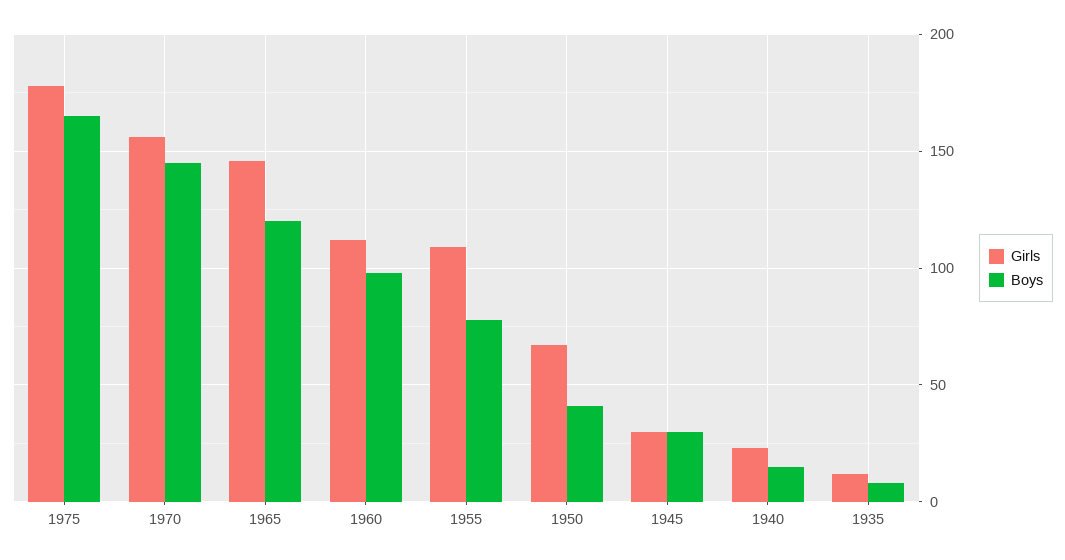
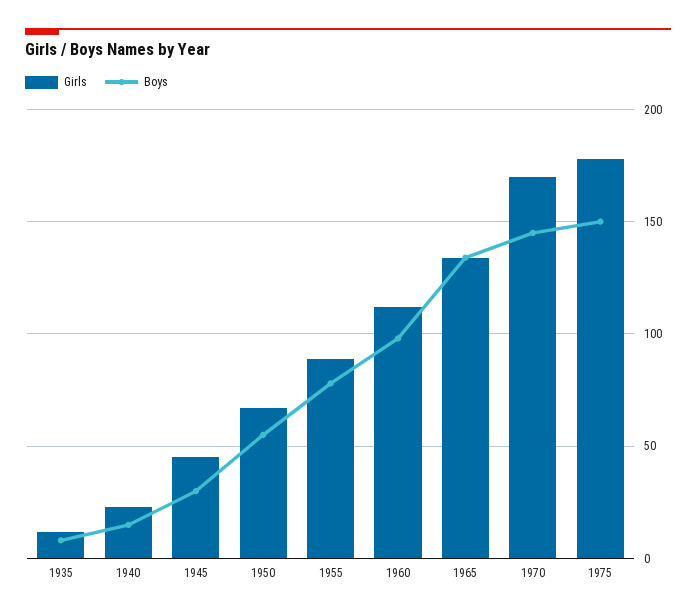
  {
    "Girls": {
      "1975": 180,
-     "1970": 155,
+     "1970": 170,
-     "1965": 145,
+     "1965": 135,
      "1960": 110,
-     "1955": 110,
+     "1955": 90,
      "1950": 65,
-     "1945": 30,
+     "1945": 45,
      "1940": 25,
      "1935": 10
    },
    "Boys": {
-     "1975": 165,
+     "1975": 150,
      "1970": 145,
-     "1965": 120,
+     "1965": 135,
      "1960": 100,
      "1955": 80,
-     "1950": 40,
+     "1950": 55,
      "1945": 30,
      "1940": 15,
      "1935": 10
    }
  }

